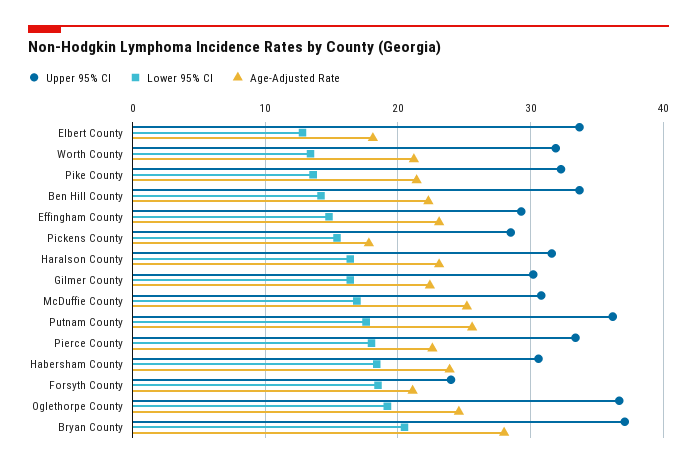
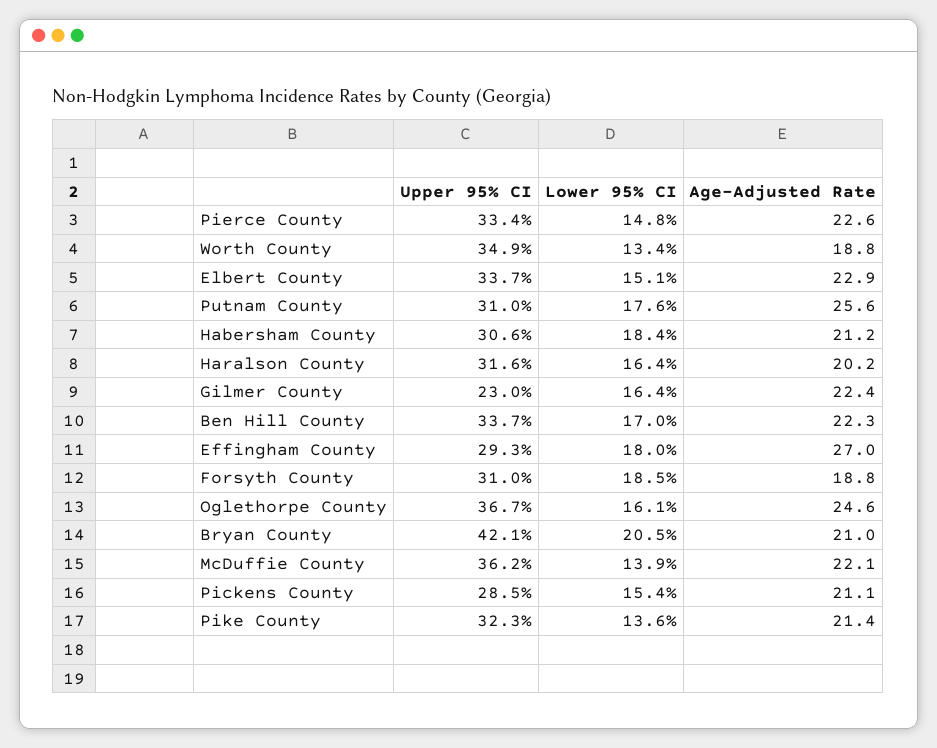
  {
    "Upper 95% CI": {
      "Elbert County": 33.7,
-     "Worth County": 32,
+     "Worth County": 34.9,
      "Pike County": 32.3,
      "Ben Hill County": 33.7,
      "Effingham County": 29.3,
      "Pickens County": 28.5,
      "Haralson County": 31.6,
-     "Gilmer County": 30,
+     "Gilmer County": 23,
-     "McDuffie County": 31,
+     "McDuffie County": 36.2,
-     "Putnam County": 36,
+     "Putnam County": 31,
      "Pierce County": 33.4,
      "Habersham County": 30.6,
-     "Forsyth County": 24,
+     "Forsyth County": 31,
      "Oglethorpe County": 36.7,
-     "Bryan County": 37
+     "Bryan County": 42.1
    },
    "Lower 95% CI": {
-     "Elbert County": 13,
+     "Elbert County": 15.1,
      "Worth County": 13.4,
      "Pike County": 13.6,
-     "Ben Hill County": 14,
+     "Ben Hill County": 17,
-     "Effingham County": 15,
+     "Effingham County": 18,
      "Pickens County": 15.4,
      "Haralson County": 16.4,
      "Gilmer County": 16.4,
-     "McDuffie County": 17,
+     "McDuffie County": 13.9,
      "Putnam County": 17.6,
-     "Pierce County": 18,
+     "Pierce County": 14.8,
      "Habersham County": 18.4,
      "Forsyth County": 18.5,
-     "Oglethorpe County": 19,
+     "Oglethorpe County": 16.1,
      "Bryan County": 20.5
    },
    "Age-Adjusted Rate": {
-     "Elbert County": 18,
+     "Elbert County": 22.9,
-     "Worth County": 21,
+     "Worth County": 18.8,
      "Pike County": 21.4,
      "Ben Hill County": 22.3,
-     "Effingham County": 23,
+     "Effingham County": 27,
-     "Pickens County": 18,
+     "Pickens County": 21.1,
-     "Haralson County": 23,
+     "Haralson County": 20.2,
      "Gilmer County": 22.4,
-     "McDuffie County": 25,
+     "McDuffie County": 22.1,
      "Putnam County": 25.6,
      "Pierce County": 22.6,
-     "Habersham County": 24,
+     "Habersham County": 21.2,
-     "Forsyth County": 21,
+     "Forsyth County": 18.8,
      "Oglethorpe County": 24.6,
-     "Bryan County": 28
+     "Bryan County": 21
    }
  }

